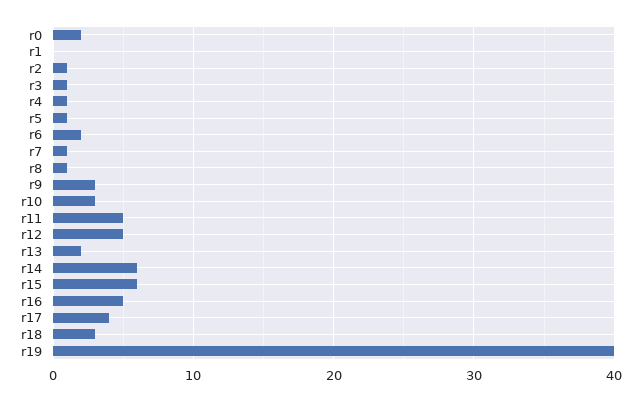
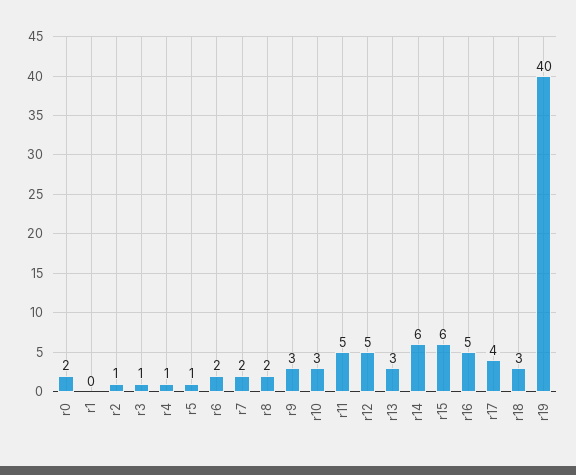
  {
    "r0": 2,
    "r1": 0,
    "r2": 1,
    "r3": 1,
    "r4": 1,
    "r5": 1,
    "r6": 2,
-   "r7": 1,
+   "r7": 2,
-   "r8": 1,
+   "r8": 2,
    "r9": 3,
    "r10": 3,
    "r11": 5,
    "r12": 5,
-   "r13": 2,
+   "r13": 3,
    "r14": 6,
    "r15": 6,
    "r16": 5,
    "r17": 4,
    "r18": 3,
    "r19": 40
  }

